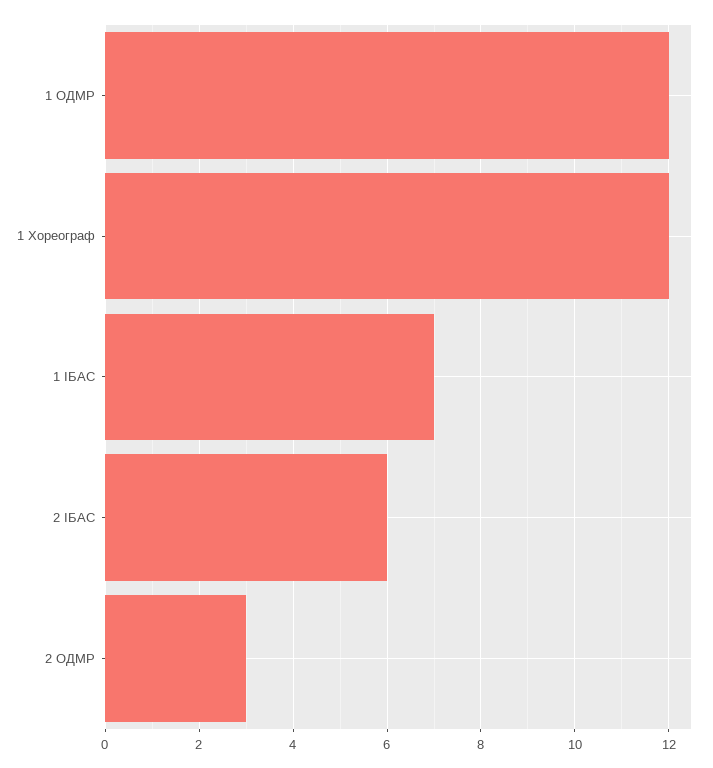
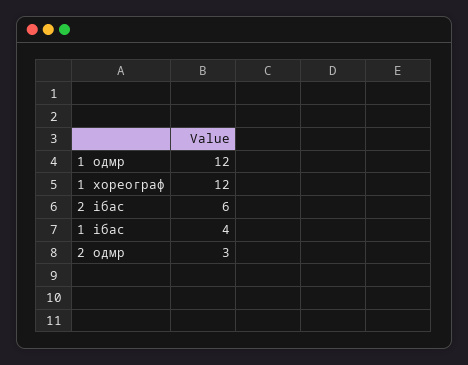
  {
    "1 ОДМР": 12,
    "1 Хореограф": 12,
-   "1 ІБАС": 7,
+   "1 ІБАС": 4,
    "2 ІБАС": 6,
    "2 ОДМР": 3
  }

